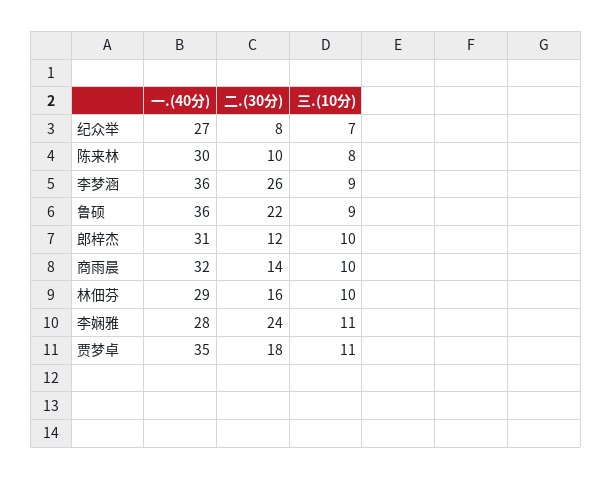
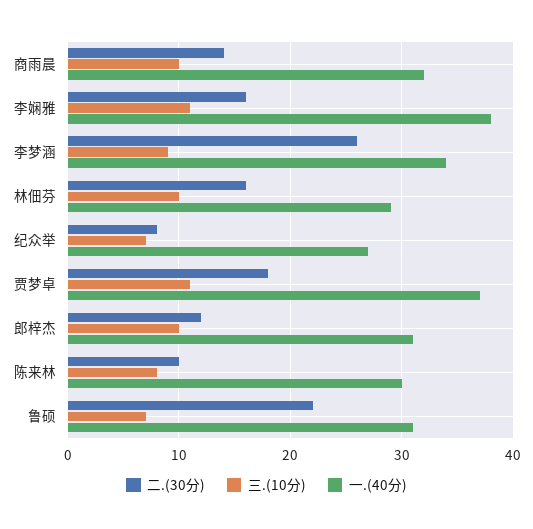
  {
    "一.(40分)": {
      "纪众举": 27,
      "陈来林": 30,
-     "李梦涵": 36,
+     "李梦涵": 34,
-     "鲁硕": 36,
+     "鲁硕": 31,
      "郎梓杰": 31,
      "商雨晨": 32,
      "林佃芬": 29,
-     "李娴雅": 28,
+     "李娴雅": 38,
-     "贾梦卓": 35
+     "贾梦卓": 37
    },
    "二.(30分)": {
      "纪众举": 8,
      "陈来林": 10,
      "李梦涵": 26,
      "鲁硕": 22,
      "郎梓杰": 12,
      "商雨晨": 14,
      "林佃芬": 16,
-     "李娴雅": 24,
+     "李娴雅": 16,
      "贾梦卓": 18
    },
    "三.(10分)": {
      "纪众举": 7,
      "陈来林": 8,
      "李梦涵": 9,
-     "鲁硕": 9,
+     "鲁硕": 7,
      "郎梓杰": 10,
      "商雨晨": 10,
      "林佃芬": 10,
      "李娴雅": 11,
      "贾梦卓": 11
    }
  }

